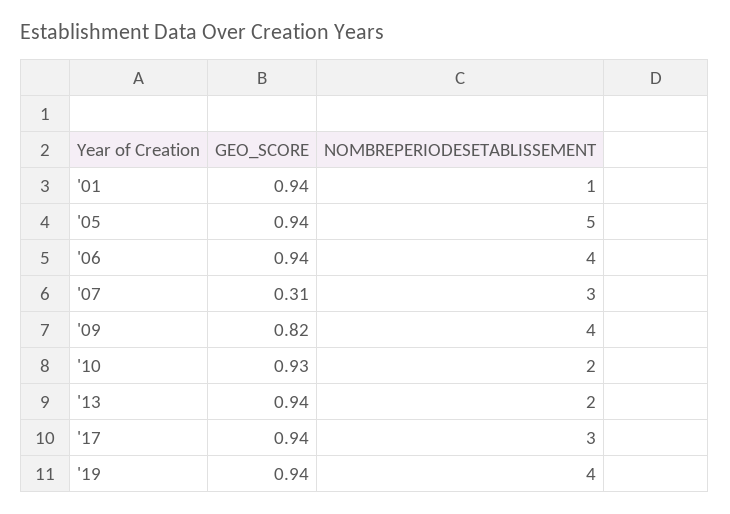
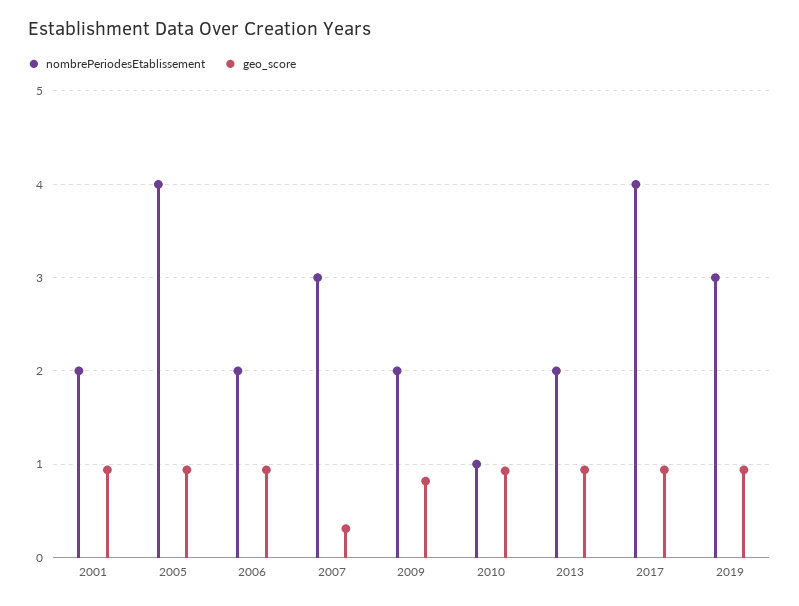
  {
    "GEO_SCORE": {
      "'01": 0.94,
      "'05": 0.94,
      "'06": 0.94,
      "'07": 0.31,
      "'09": 0.82,
      "'10": 0.93,
      "'13": 0.94,
      "'17": 0.94,
      "'19": 0.94
    },
    "NOMBREPERIODESETABLISSEMENT": {
-     "'01": 1,
+     "'01": 2,
-     "'05": 5,
+     "'05": 4,
-     "'06": 4,
+     "'06": 2,
      "'07": 3,
-     "'09": 4,
+     "'09": 2,
-     "'10": 2,
+     "'10": 1,
      "'13": 2,
-     "'17": 3,
+     "'17": 4,
-     "'19": 4
+     "'19": 3
    }
  }

